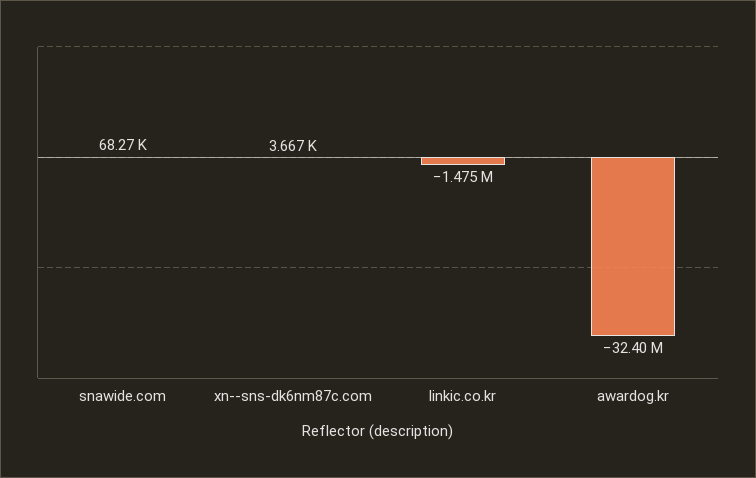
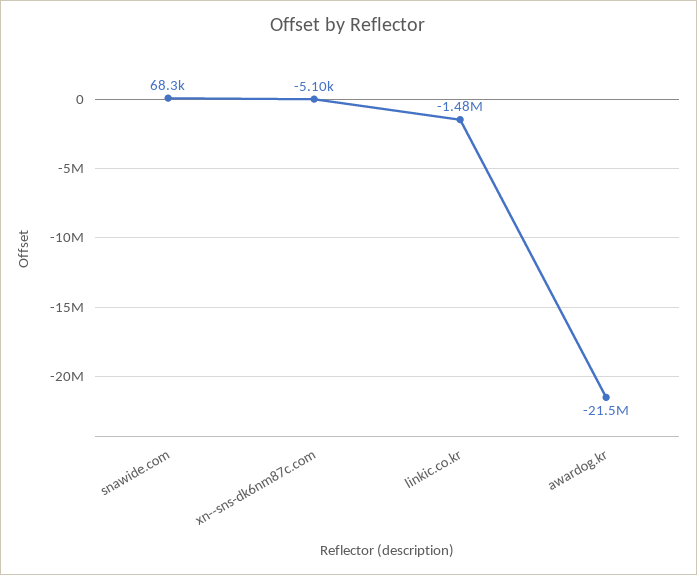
  {
    "snawide.com": 68270,
-   "xn--sns-dk6nm87c.com": 3667,
+   "xn--sns-dk6nm87c.com": -5100,
    "linkic.co.kr": -1475000,
-   "awardog.kr": -32400000
+   "awardog.kr": -21500000
  }

